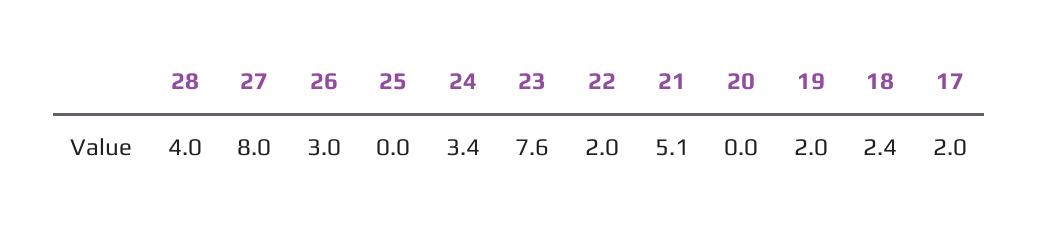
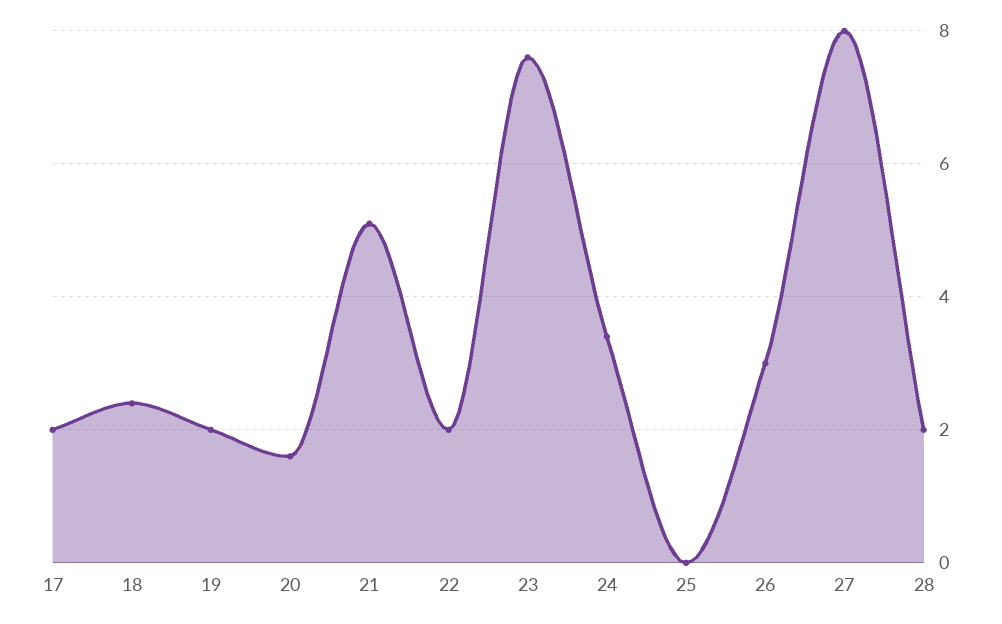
  {
-   "28": 4,
+   "28": 2,
    "27": 8,
    "26": 3,
    "25": 0,
    "24": 3.4,
    "23": 7.6,
    "22": 2,
    "21": 5.1,
-   "20": 0,
+   "20": 1.5,
    "19": 2,
    "18": 2.4,
    "17": 2
  }

